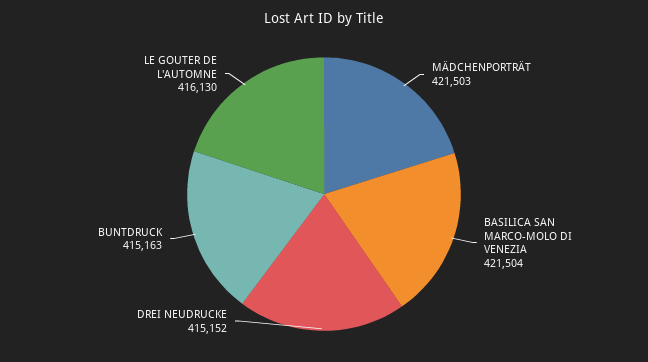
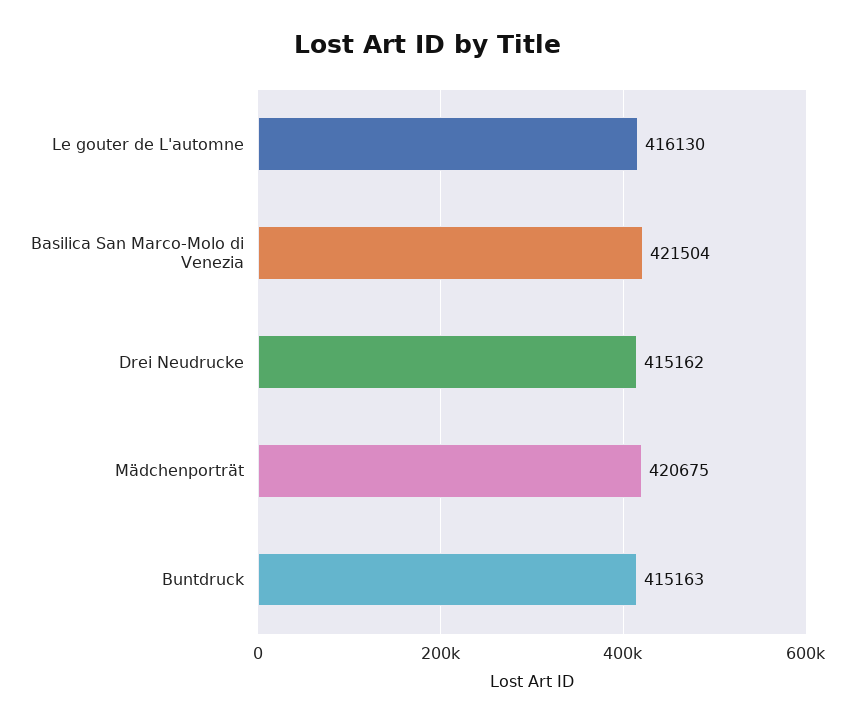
  {
-   "MÄDCHENPORTRÄT": 421503,
+   "MÄDCHENPORTRÄT": 420675,
    "BASILICA SAN MARCO-MOLO DI VENEZIA": 421504,
-   "DREI NEUDRUCKE": 415152,
+   "DREI NEUDRUCKE": 415162,
    "BUNTDRUCK": 415163,
    "LE GOUTER DE L'AUTOMNE": 416130
  }

